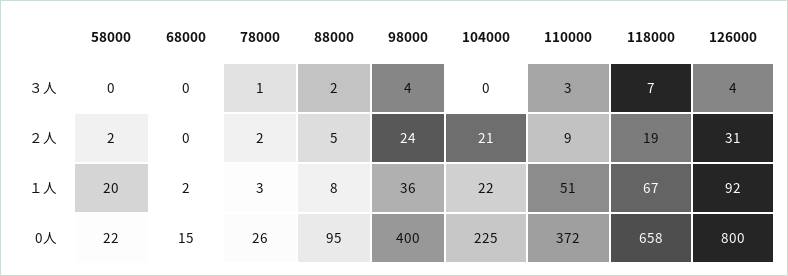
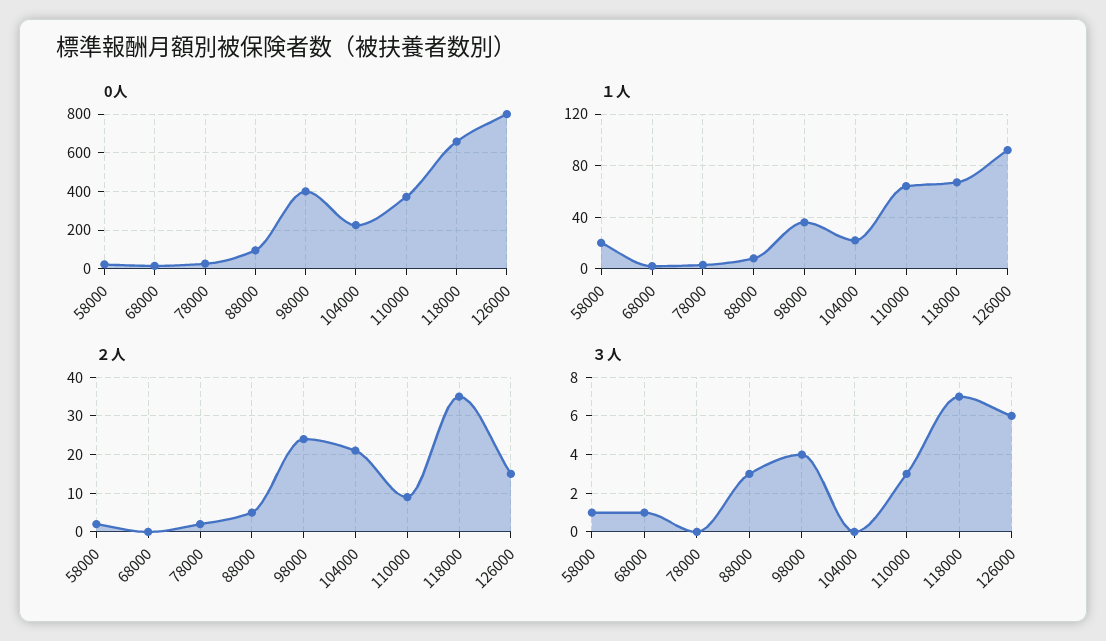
  {
    "３人": {
-     "58000": 0,
+     "58000": 1,
-     "68000": 0,
+     "68000": 1,
-     "78000": 1,
+     "78000": 0,
-     "88000": 2,
+     "88000": 3,
      "98000": 4,
      "104000": 0,
      "110000": 3,
      "118000": 7,
-     "126000": 4
+     "126000": 6
    },
    "２人": {
      "58000": 2,
      "68000": 0,
      "78000": 2,
      "88000": 5,
      "98000": 24,
      "104000": 21,
      "110000": 9,
-     "118000": 19,
+     "118000": 35,
-     "126000": 31
+     "126000": 15
    },
    "１人": {
      "58000": 20,
      "68000": 2,
      "78000": 3,
      "88000": 8,
      "98000": 36,
      "104000": 22,
-     "110000": 51,
+     "110000": 65,
      "118000": 67,
      "126000": 92
    },
    "0人": {
      "58000": 22,
      "68000": 15,
      "78000": 26,
      "88000": 95,
      "98000": 400,
      "104000": 225,
      "110000": 372,
      "118000": 658,
      "126000": 800
    }
  }

